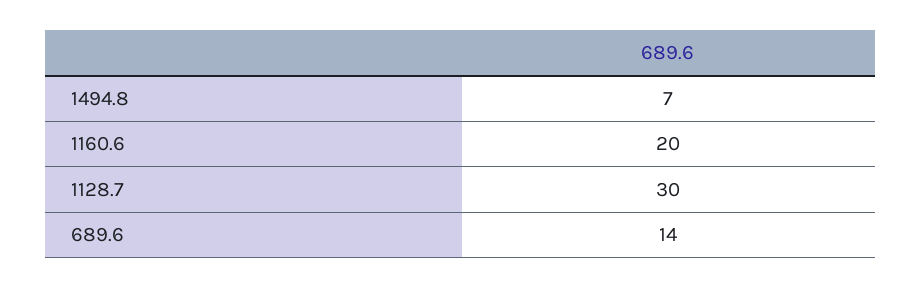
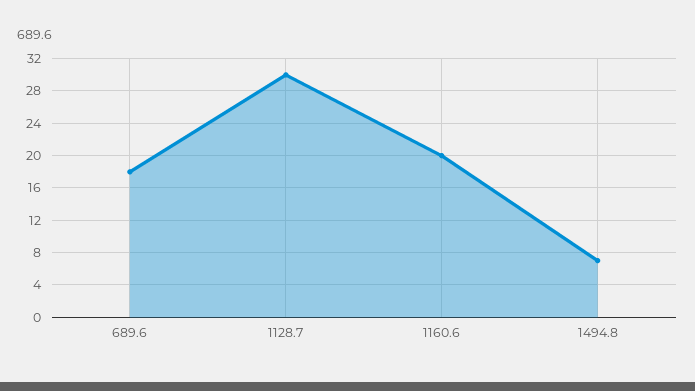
  {
    "1494.8": 7,
    "1160.6": 20,
    "1128.7": 30,
-   "689.6": 14
+   "689.6": 18
  }

